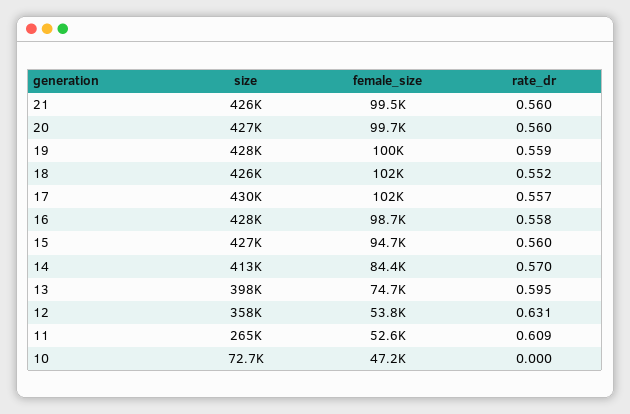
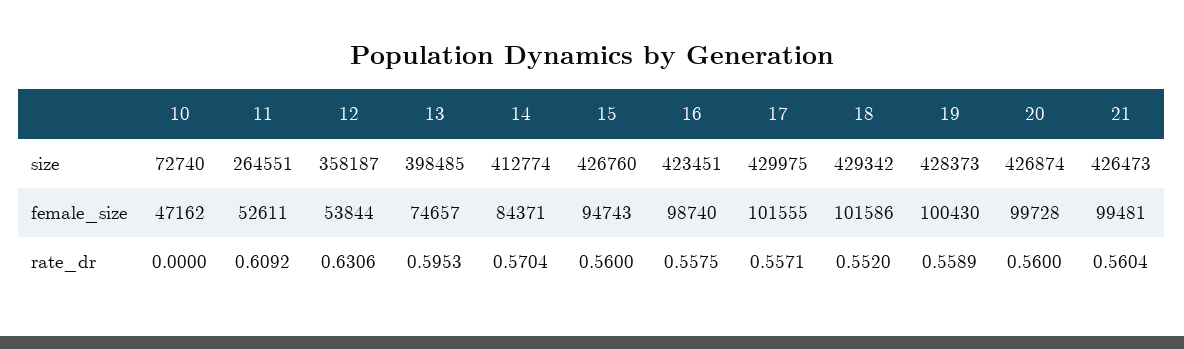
  {
    "size": {
      "21": 426473,
      "20": 426874,
      "19": 428373,
-     "18": 426000,
+     "18": 429342,
      "17": 429975,
-     "16": 428000,
+     "16": 423451,
      "15": 426760,
      "14": 412774,
      "13": 398485,
      "12": 358187,
      "11": 264551,
      "10": 72740
    },
    "female_size": {
      "21": 99481,
      "20": 99728,
      "19": 100430,
      "18": 101586,
      "17": 101555,
      "16": 98740,
      "15": 94743,
      "14": 84371,
      "13": 74657,
      "12": 53844,
      "11": 52611,
      "10": 47162
    },
    "rate_dr": {
      "21": 0.5604,
      "20": 0.56,
      "19": 0.5589,
      "18": 0.552,
      "17": 0.5571,
      "16": 0.5575,
      "15": 0.56,
      "14": 0.5704,
      "13": 0.5953,
      "12": 0.6306,
      "11": 0.6092,
      "10": 0
    }
  }

